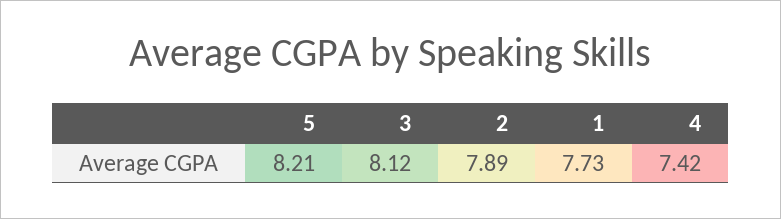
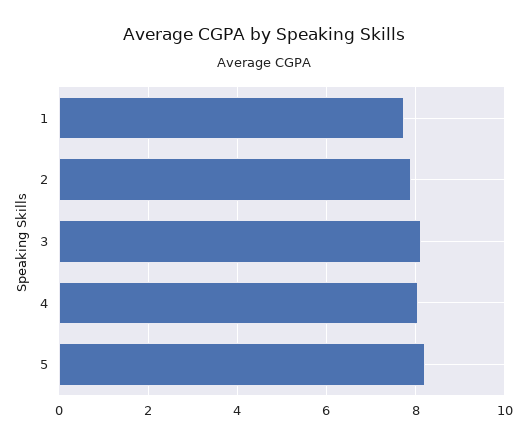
  {
    "5": 8.21,
    "3": 8.12,
    "2": 7.89,
    "1": 7.73,
-   "4": 7.42
+   "4": 8
  }

